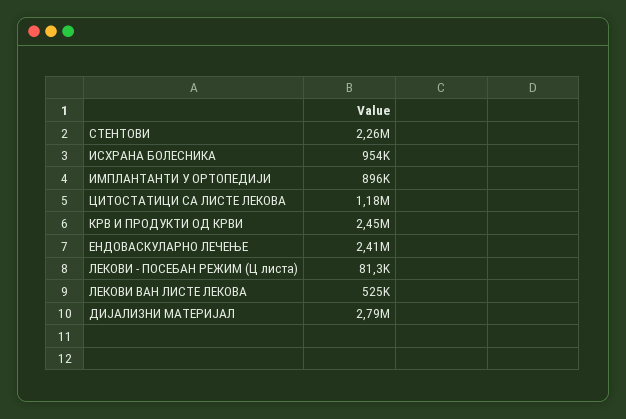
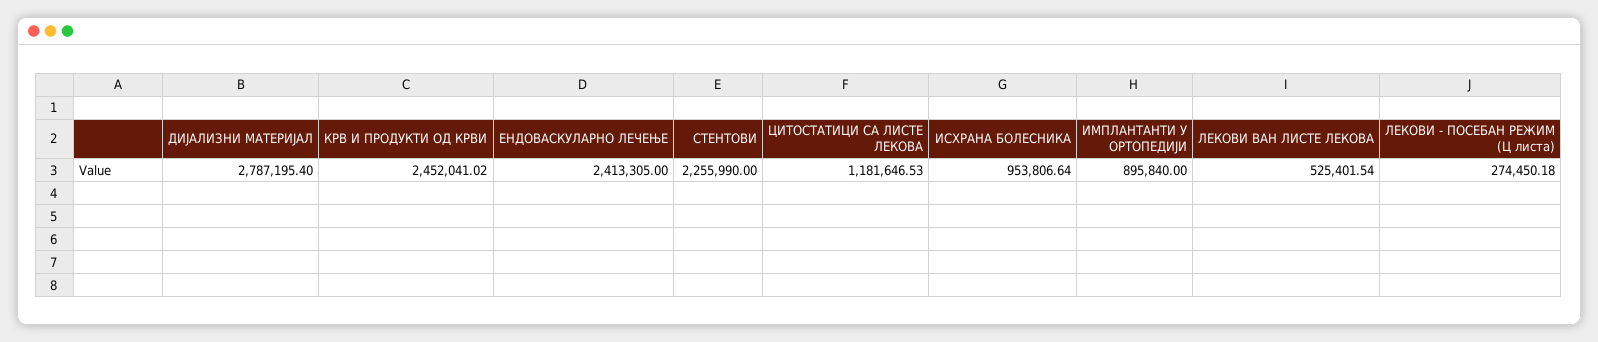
  {
    "СТЕНТОВИ": 2255990,
    "ИСХРАНА БОЛЕСНИКА": 953806.64,
    "ИМПЛАНТАНТИ У ОРТОПЕДИЈИ": 895840,
    "ЦИТОСТАТИЦИ СА ЛИСТЕ ЛЕКОВА": 1181646.53,
    "КРВ И ПРОДУКТИ ОД КРВИ": 2452041.02,
    "ЕНДОВАСКУЛАРНО ЛЕЧЕЊЕ": 2413305,
-   "ЛЕКОВИ - ПОСЕБАН РЕЖИМ (Ц листа)": 81300,
+   "ЛЕКОВИ - ПОСЕБАН РЕЖИМ (Ц листа)": 274450.18,
    "ЛЕКОВИ ВАН ЛИСТЕ ЛЕКОВА": 525401.54,
    "ДИЈАЛИЗНИ МАТЕРИЈАЛ": 2787195.4
  }

